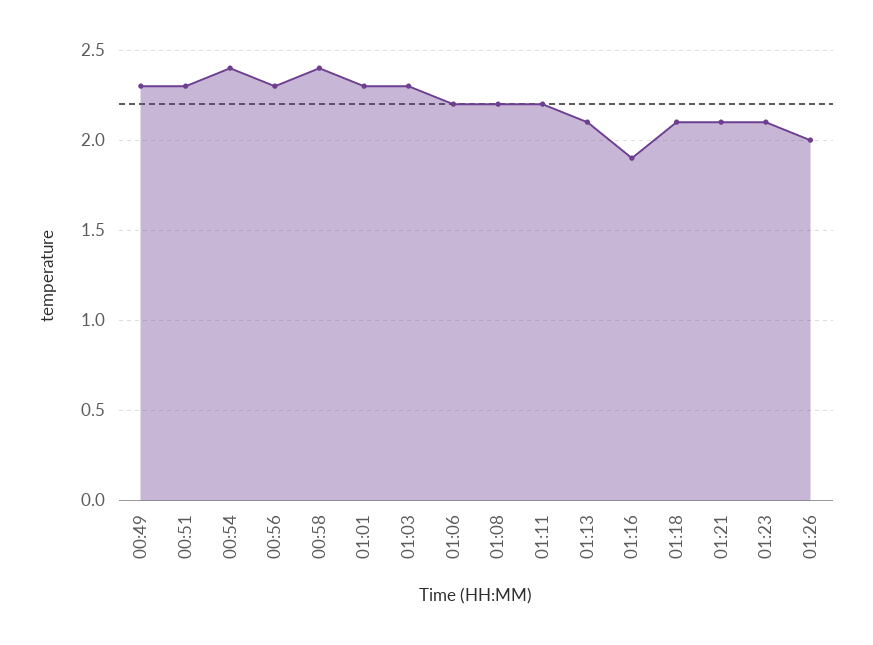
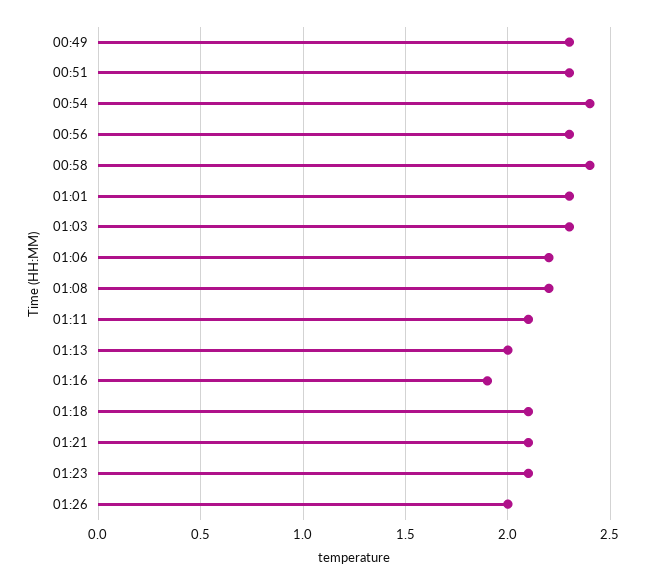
  {
    "00:49": 2.3,
    "00:51": 2.3,
    "00:54": 2.4,
    "00:56": 2.3,
    "00:58": 2.4,
    "01:01": 2.3,
    "01:03": 2.3,
    "01:06": 2.2,
    "01:08": 2.2,
-   "01:11": 2.2,
+   "01:11": 2.1,
-   "01:13": 2.1,
+   "01:13": 2,
    "01:16": 1.9,
    "01:18": 2.1,
    "01:21": 2.1,
    "01:23": 2.1,
    "01:26": 2
  }

